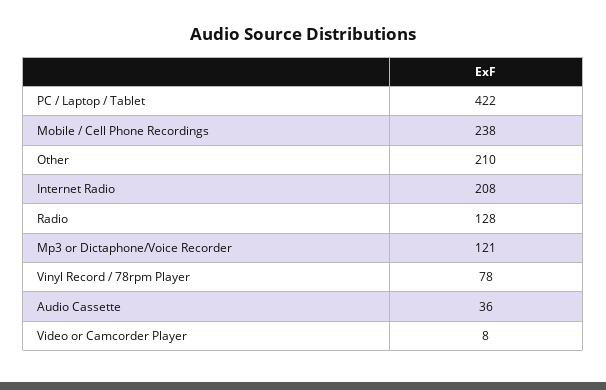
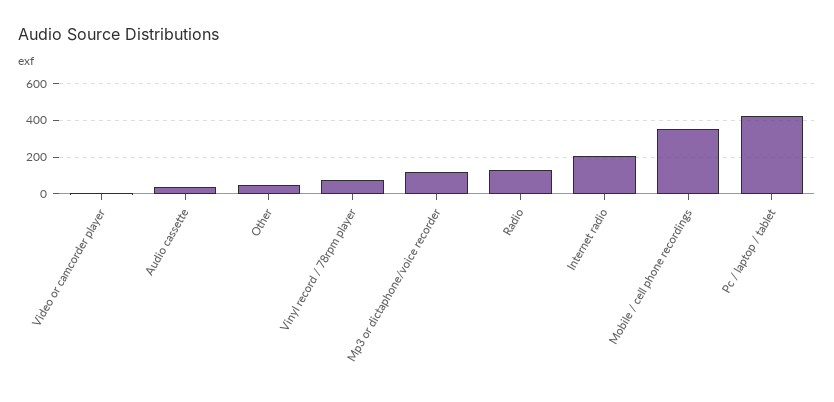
  {
    "PC / Laptop / Tablet": 422,
-   "Mobile / Cell Phone Recordings": 238,
+   "Mobile / Cell Phone Recordings": 350,
-   "Other": 210,
+   "Other": 50,
    "Internet Radio": 208,
    "Radio": 128,
    "Mp3 or Dictaphone/Voice Recorder": 121,
    "Vinyl Record / 78rpm Player": 78,
    "Audio Cassette": 36,
    "Video or Camcorder Player": 8
  }

